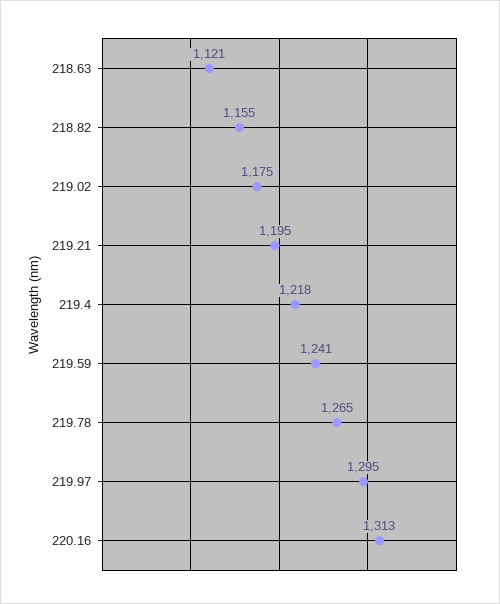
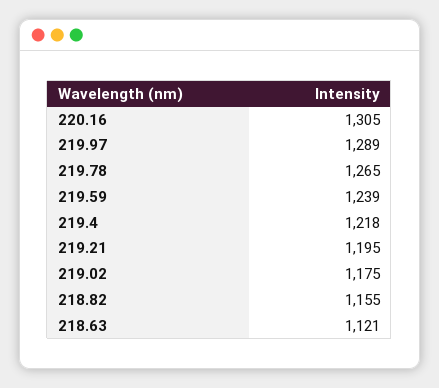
  {
    "218.63": 1121,
    "218.82": 1155,
    "219.02": 1175,
    "219.21": 1195,
    "219.4": 1218,
-   "219.59": 1241,
+   "219.59": 1239,
    "219.78": 1265,
-   "219.97": 1295,
+   "219.97": 1289,
-   "220.16": 1313
+   "220.16": 1305
  }

